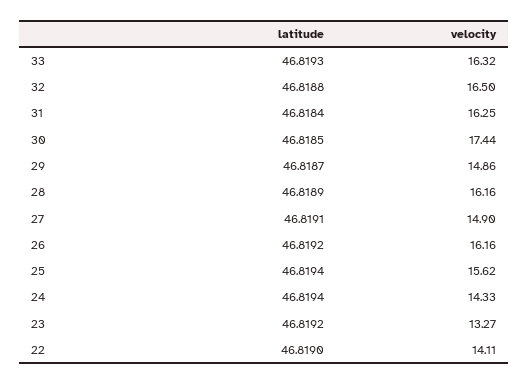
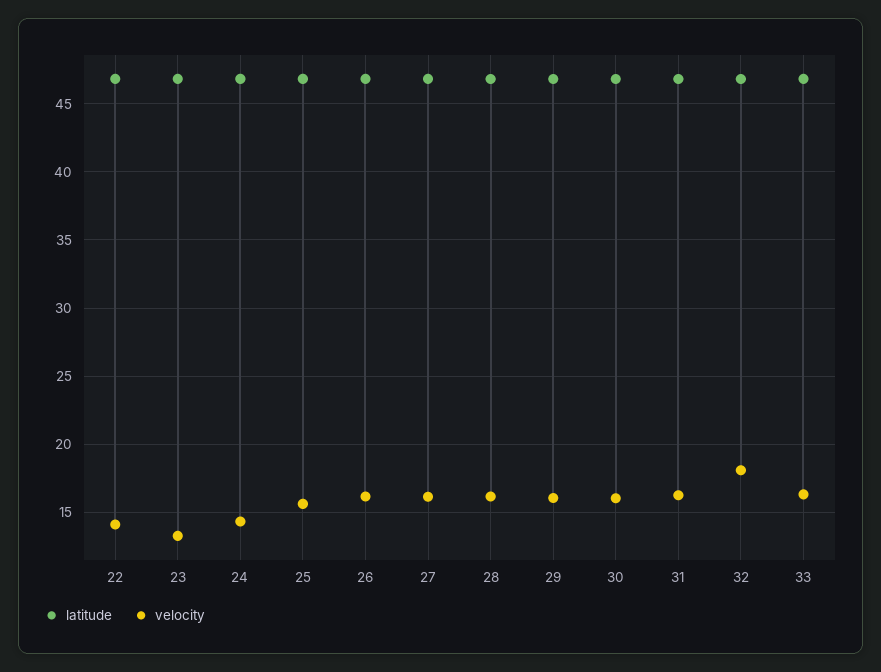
  {
    "latitude": {
      "33": 46.8193,
      "32": 46.8188,
      "31": 46.8184,
      "30": 46.8185,
      "29": 46.8187,
      "28": 46.8189,
      "27": 46.8191,
      "26": 46.8192,
      "25": 46.8194,
      "24": 46.8194,
      "23": 46.8192,
      "22": 46.819
    },
    "velocity": {
      "33": 16.32,
-     "32": 16.5,
+     "32": 18,
      "31": 16.25,
-     "30": 17.44,
+     "30": 16,
-     "29": 14.86,
+     "29": 16,
      "28": 16.16,
-     "27": 14.9,
+     "27": 16,
      "26": 16.16,
      "25": 15.62,
      "24": 14.33,
      "23": 13.27,
      "22": 14.11
    }
  }

